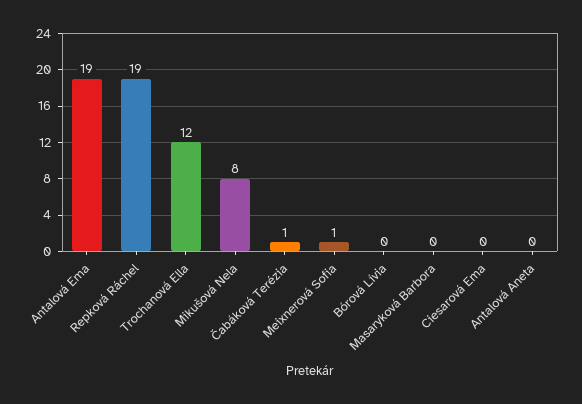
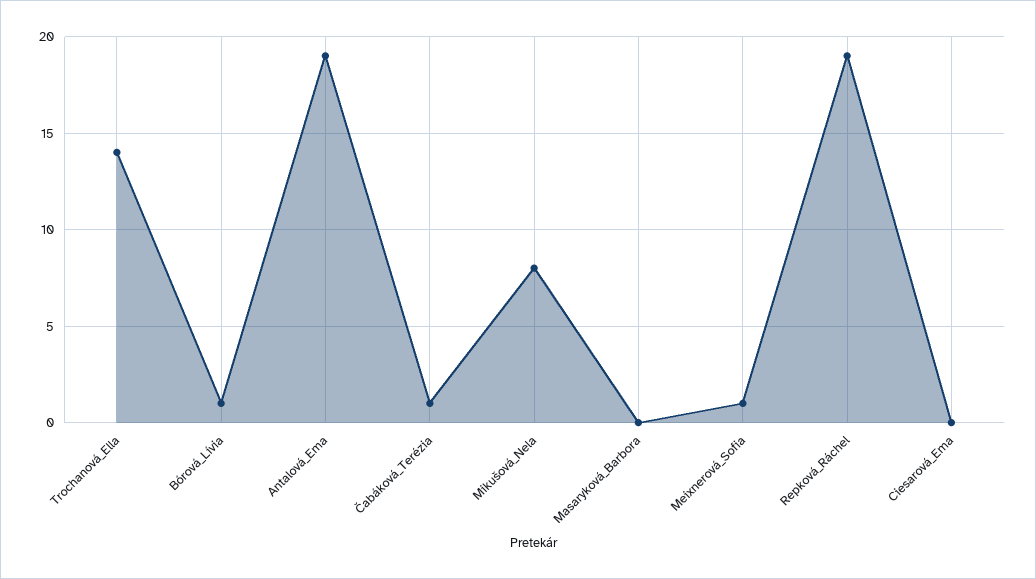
  {
    "Antalová Ema": 19,
    "Repková Ráchel": 19,
-   "Trochanová Ella": 12,
+   "Trochanová Ella": 14,
    "Mikušová Nela": 8,
    "Čabáková Terézia": 1,
    "Meixnerová Sofia": 1,
-   "Bórová Lívia": 0,
+   "Bórová Lívia": 1,
    "Masaryková Barbora": 0,
-   "Ciesarová Ema": 0,
+   "Ciesarová Ema": 0
-   "Antalová Aneta": 0
  }

